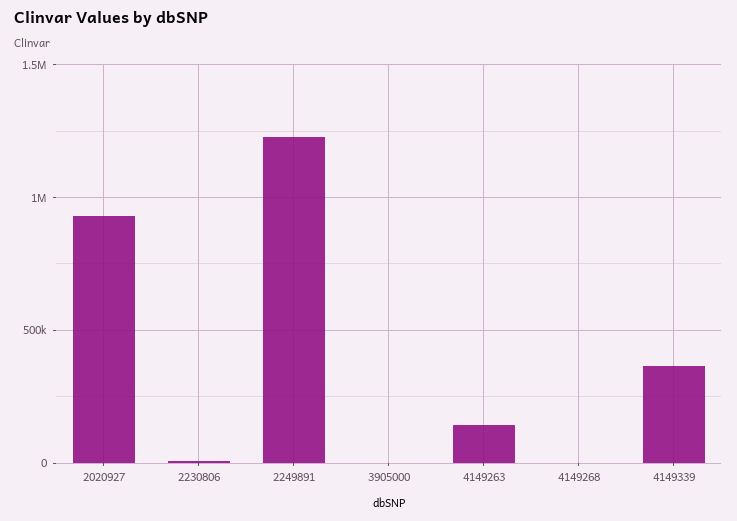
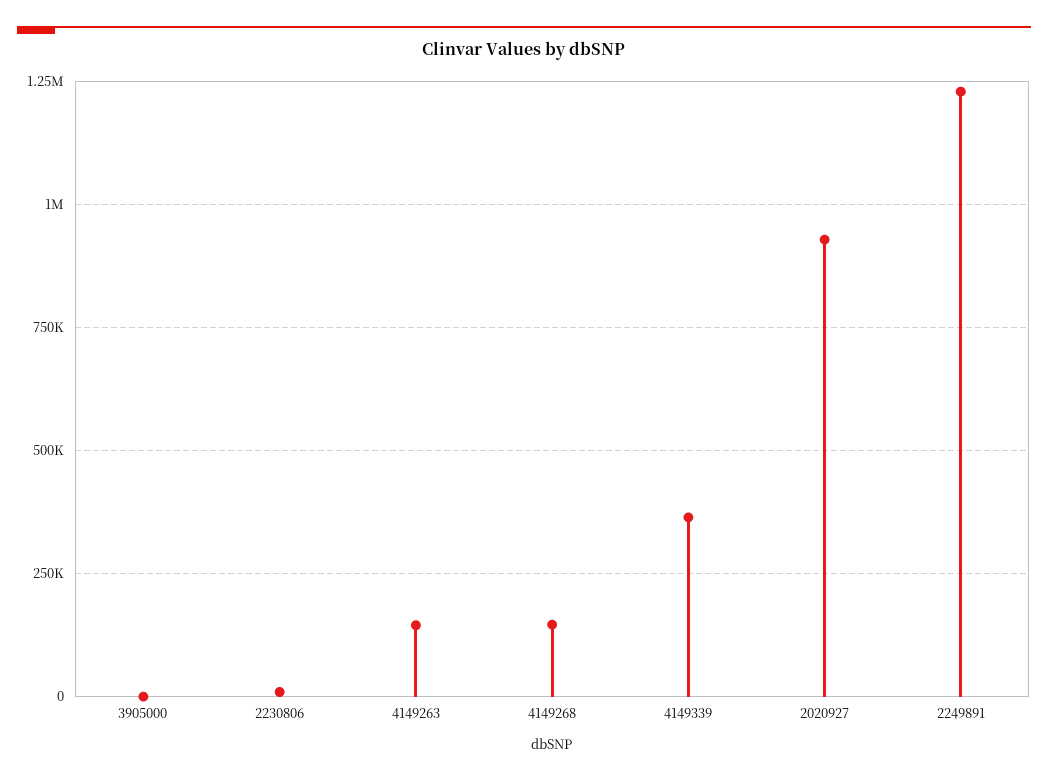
  {
    "2020927": 925000,
    "2230806": 0,
    "2249891": 1225000,
    "3905000": 0,
    "4149263": 150000,
-   "4149268": 0,
+   "4149268": 150000,
    "4149339": 375000
  }

